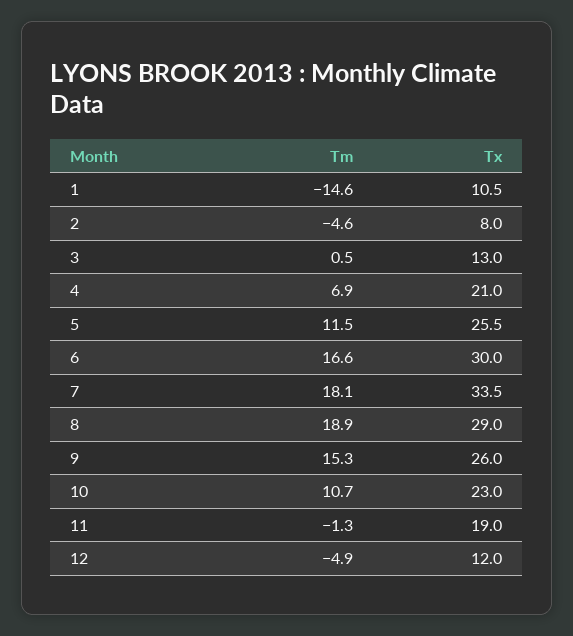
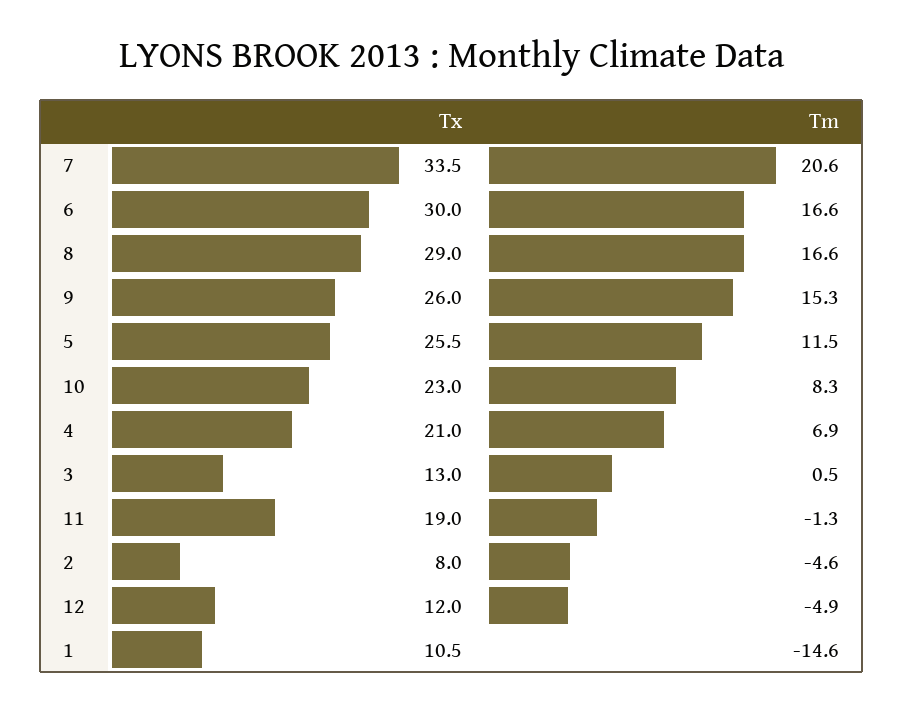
  {
    "Tm": {
      "1": -14.6,
      "2": -4.6,
      "3": 0.5,
      "4": 6.9,
      "5": 11.5,
      "6": 16.6,
-     "7": 18.1,
+     "7": 20.6,
-     "8": 18.9,
+     "8": 16.6,
      "9": 15.3,
-     "10": 10.7,
+     "10": 8.3,
      "11": -1.3,
      "12": -4.9
    },
    "Tx": {
      "1": 10.5,
      "2": 8,
      "3": 13,
      "4": 21,
      "5": 25.5,
      "6": 30,
      "7": 33.5,
      "8": 29,
      "9": 26,
      "10": 23,
      "11": 19,
      "12": 12
    }
  }

